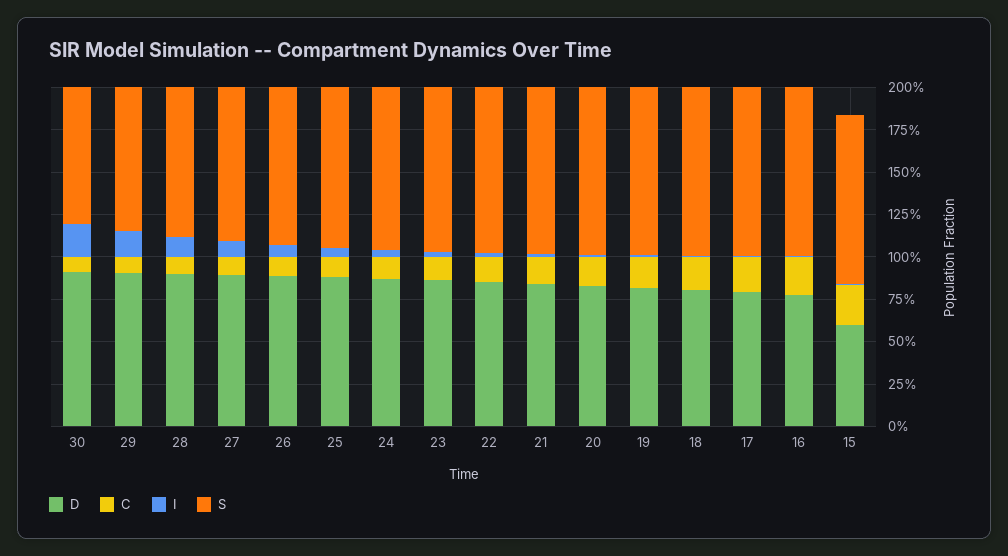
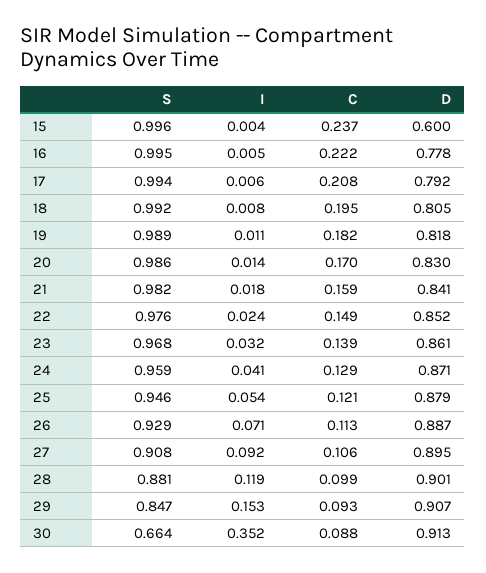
  {
    "D": {
      "30": 0.913,
      "29": 0.907,
      "28": 0.901,
      "27": 0.895,
      "26": 0.887,
      "25": 0.879,
      "24": 0.871,
      "23": 0.861,
      "22": 0.852,
      "21": 0.841,
      "20": 0.83,
      "19": 0.818,
      "18": 0.805,
      "17": 0.792,
      "16": 0.778,
      "15": 0.6
    },
    "C": {
      "30": 0.088,
      "29": 0.093,
      "28": 0.099,
      "27": 0.106,
      "26": 0.113,
      "25": 0.121,
      "24": 0.129,
      "23": 0.139,
      "22": 0.149,
      "21": 0.159,
      "20": 0.17,
      "19": 0.182,
      "18": 0.195,
      "17": 0.208,
      "16": 0.222,
      "15": 0.237
    },
    "I": {
-     "30": 0.2,
+     "30": 0.352,
      "29": 0.153,
      "28": 0.119,
      "27": 0.092,
      "26": 0.071,
      "25": 0.054,
      "24": 0.041,
      "23": 0.032,
      "22": 0.024,
      "21": 0.018,
      "20": 0.014,
      "19": 0.011,
      "18": 0.008,
      "17": 0.006,
      "16": 0.005,
      "15": 0.004
    },
    "S": {
-     "30": 0.8,
+     "30": 0.664,
      "29": 0.847,
      "28": 0.881,
      "27": 0.908,
      "26": 0.929,
      "25": 0.946,
      "24": 0.959,
      "23": 0.968,
      "22": 0.976,
      "21": 0.982,
      "20": 0.986,
      "19": 0.989,
      "18": 0.992,
      "17": 0.994,
      "16": 0.995,
      "15": 0.996
    }
  }

